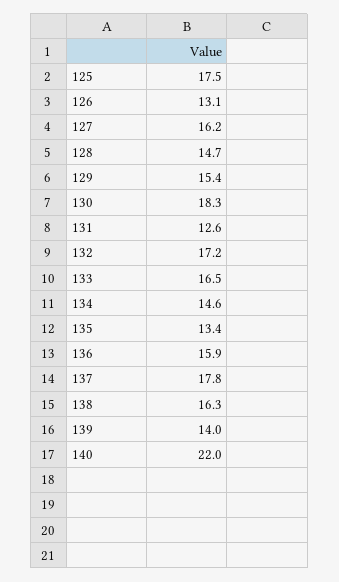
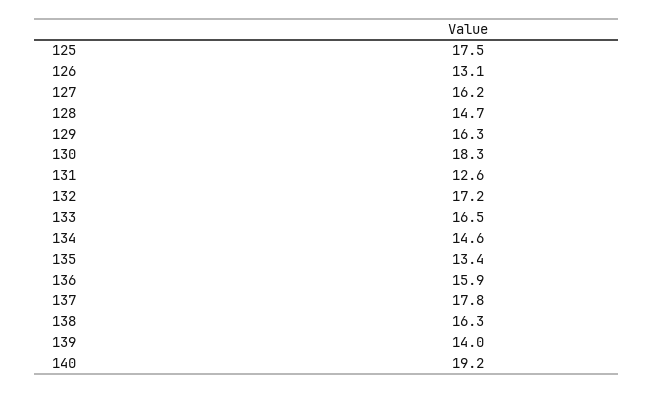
  {
    "125": 17.5,
    "126": 13.1,
    "127": 16.2,
    "128": 14.7,
-   "129": 15.4,
+   "129": 16.3,
    "130": 18.3,
    "131": 12.6,
    "132": 17.2,
    "133": 16.5,
    "134": 14.6,
    "135": 13.4,
    "136": 15.9,
    "137": 17.8,
    "138": 16.3,
    "139": 14,
-   "140": 22
+   "140": 19.2
  }

